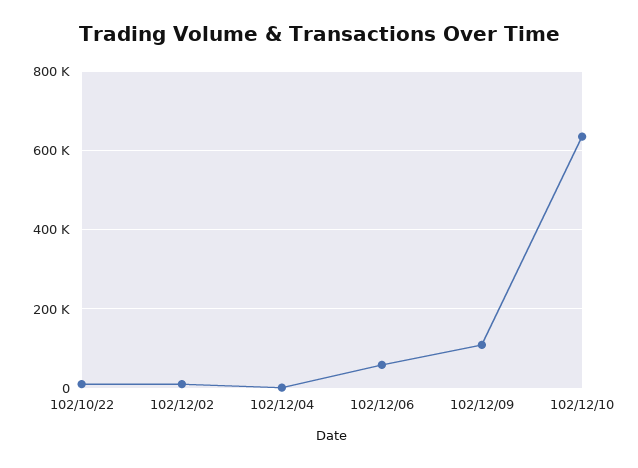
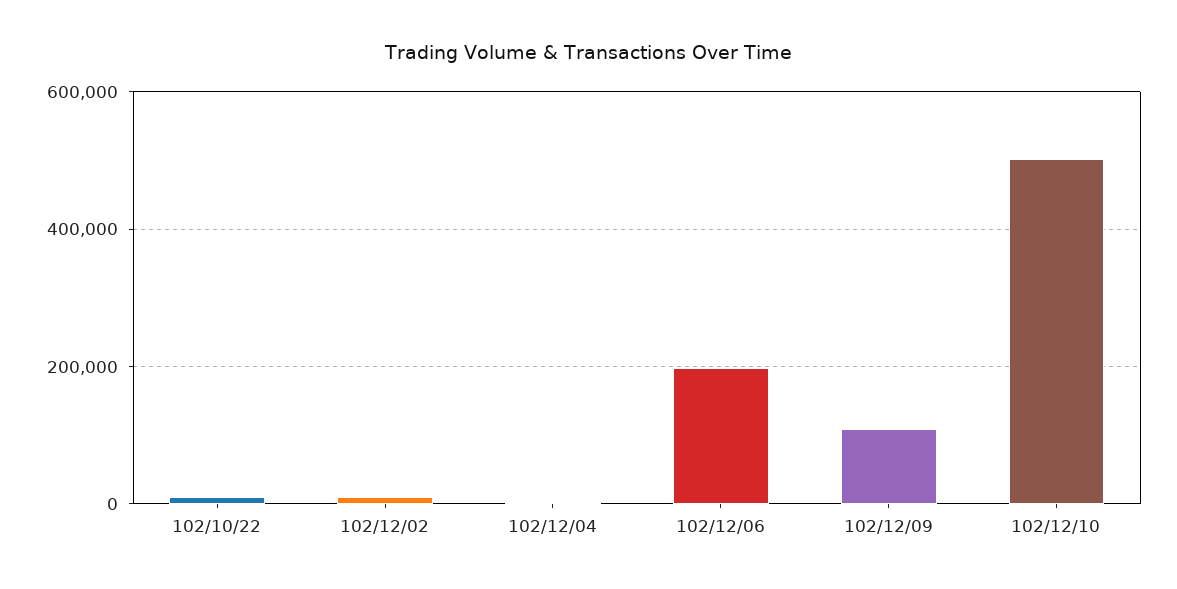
  {
    "102/10/22": 20000,
    "102/12/02": 20000,
    "102/12/04": 0,
-   "102/12/06": 60000,
+   "102/12/06": 200000,
    "102/12/09": 100000,
-   "102/12/10": 640000
+   "102/12/10": 500000
  }

